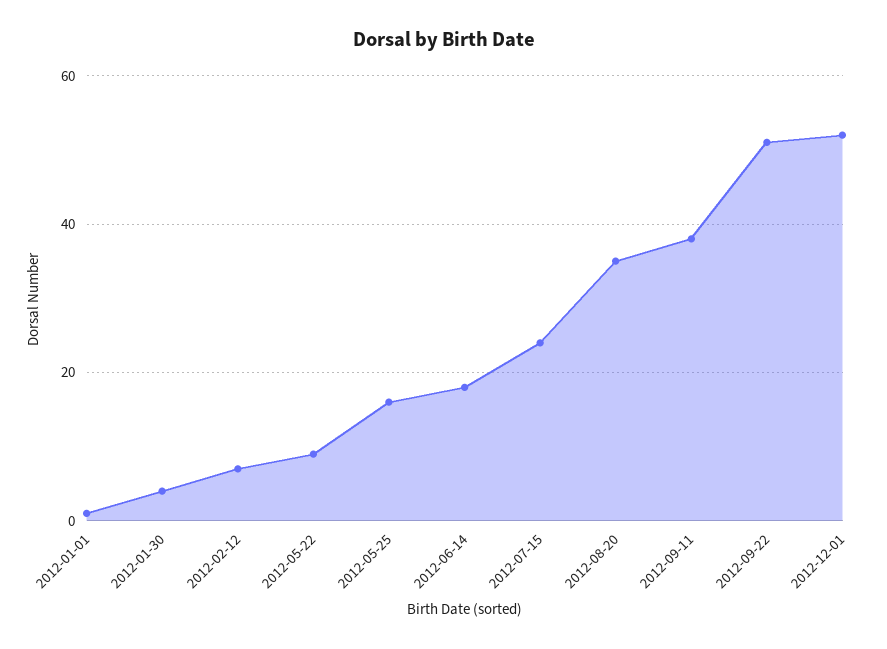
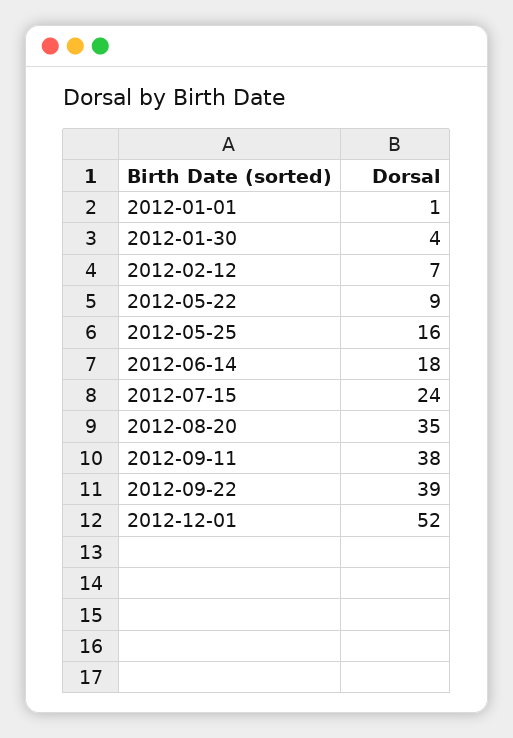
  {
    "2012-01-01": 1,
    "2012-01-30": 4,
    "2012-02-12": 7,
    "2012-05-22": 9,
    "2012-05-25": 16,
    "2012-06-14": 18,
    "2012-07-15": 24,
    "2012-08-20": 35,
    "2012-09-11": 38,
-   "2012-09-22": 50,
+   "2012-09-22": 39,
    "2012-12-01": 52
  }

